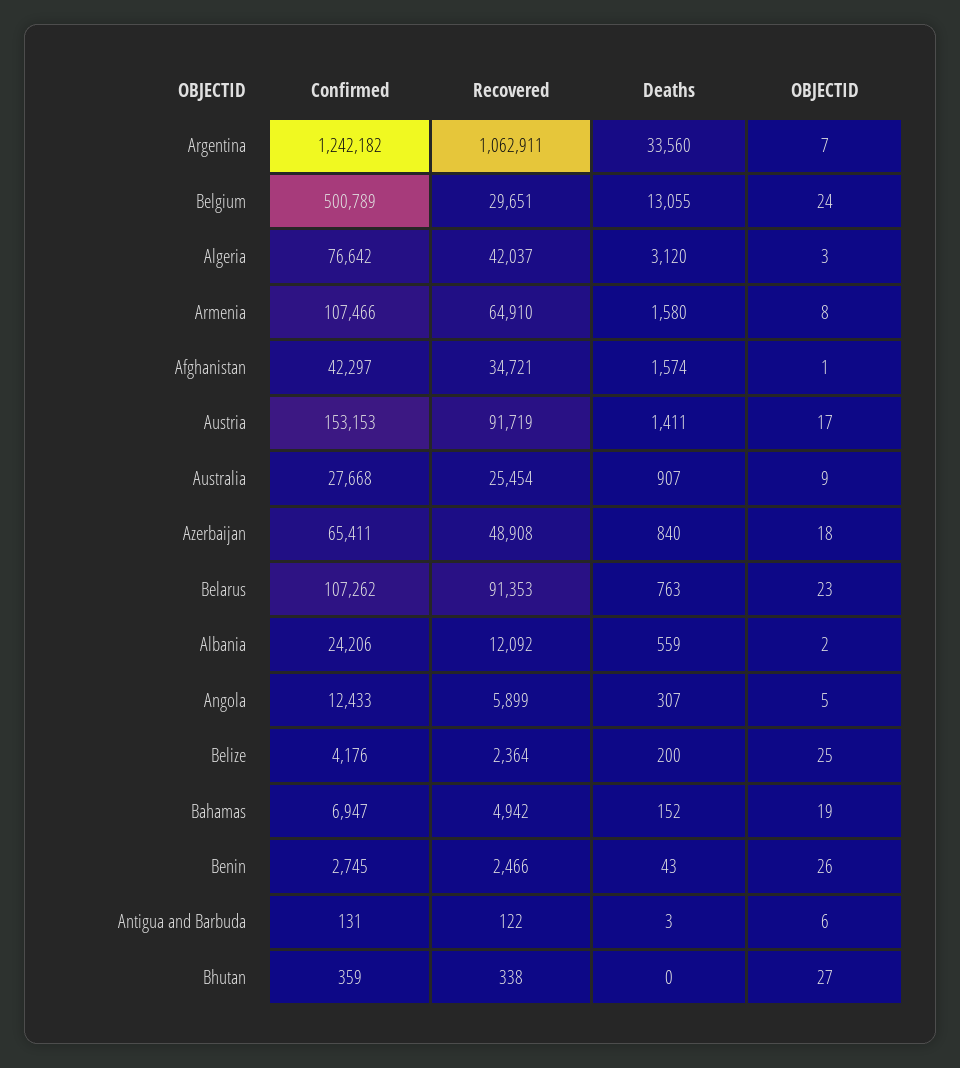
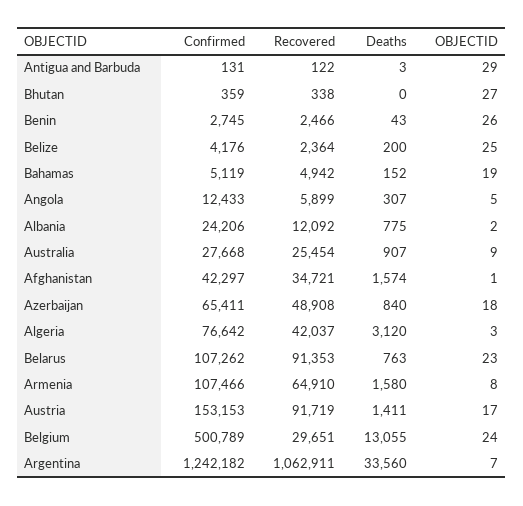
  {
    "Confirmed": {
      "Argentina": 1242182,
      "Belgium": 500789,
      "Algeria": 76642,
      "Armenia": 107466,
      "Afghanistan": 42297,
      "Austria": 153153,
      "Australia": 27668,
      "Azerbaijan": 65411,
      "Belarus": 107262,
      "Albania": 24206,
      "Angola": 12433,
      "Belize": 4176,
-     "Bahamas": 6947,
+     "Bahamas": 5119,
      "Benin": 2745,
      "Antigua and Barbuda": 131,
      "Bhutan": 359
    },
    "Recovered": {
      "Argentina": 1062911,
      "Belgium": 29651,
      "Algeria": 42037,
      "Armenia": 64910,
      "Afghanistan": 34721,
      "Austria": 91719,
      "Australia": 25454,
      "Azerbaijan": 48908,
      "Belarus": 91353,
      "Albania": 12092,
      "Angola": 5899,
      "Belize": 2364,
      "Bahamas": 4942,
      "Benin": 2466,
      "Antigua and Barbuda": 122,
      "Bhutan": 338
    },
    "Deaths": {
      "Argentina": 33560,
      "Belgium": 13055,
      "Algeria": 3120,
      "Armenia": 1580,
      "Afghanistan": 1574,
      "Austria": 1411,
      "Australia": 907,
      "Azerbaijan": 840,
      "Belarus": 763,
-     "Albania": 559,
+     "Albania": 775,
      "Angola": 307,
      "Belize": 200,
      "Bahamas": 152,
      "Benin": 43,
      "Antigua and Barbuda": 3,
      "Bhutan": 0
    },
    "OBJECTID": {
      "Argentina": 7,
      "Belgium": 24,
      "Algeria": 3,
      "Armenia": 8,
      "Afghanistan": 1,
      "Austria": 17,
      "Australia": 9,
      "Azerbaijan": 18,
      "Belarus": 23,
      "Albania": 2,
      "Angola": 5,
      "Belize": 25,
      "Bahamas": 19,
      "Benin": 26,
-     "Antigua and Barbuda": 6,
+     "Antigua and Barbuda": 29,
      "Bhutan": 27
    }
  }

